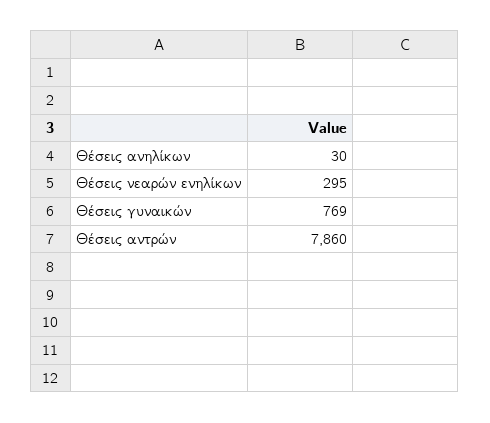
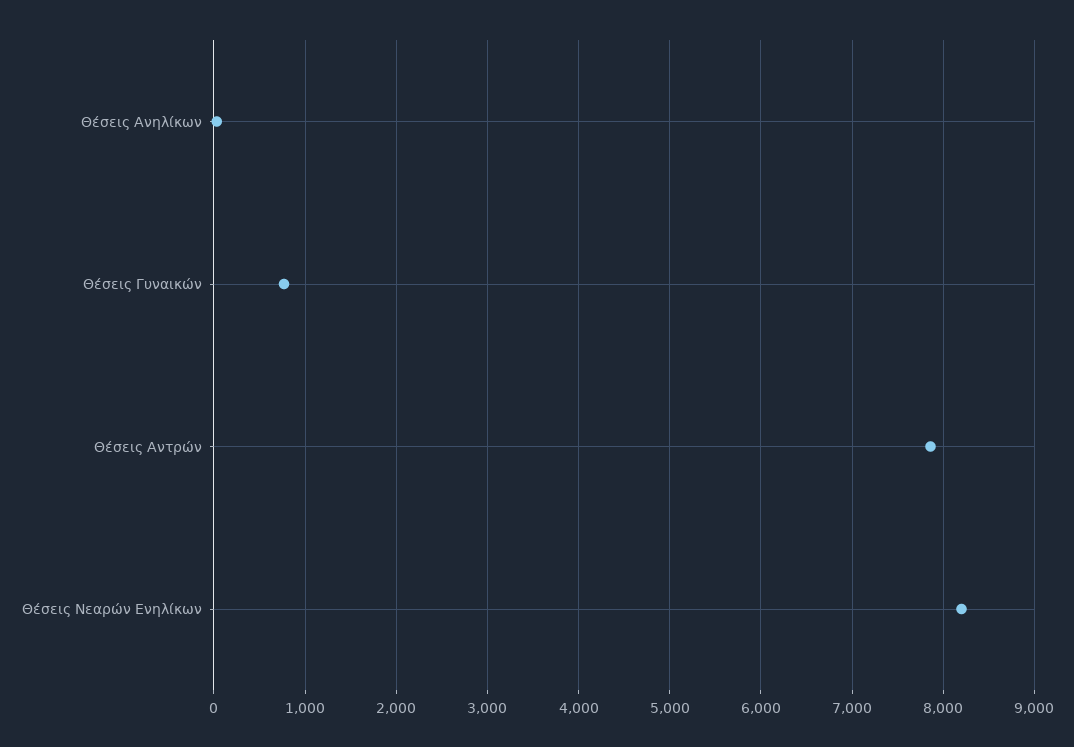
  {
    "Θέσεις ανηλίκων": 30,
-   "Θέσεις νεαρών ενηλίκων": 295,
+   "Θέσεις νεαρών ενηλίκων": 8200,
    "Θέσεις γυναικών": 769,
    "Θέσεις αντρών": 7860
  }

